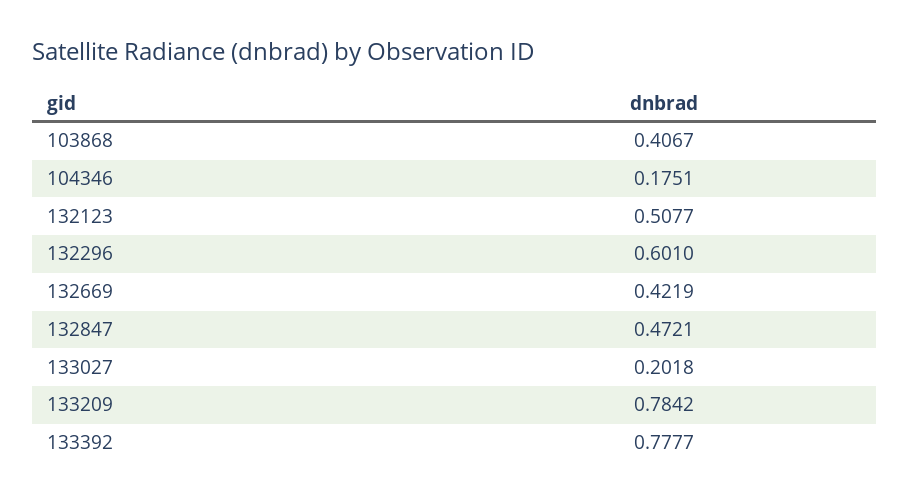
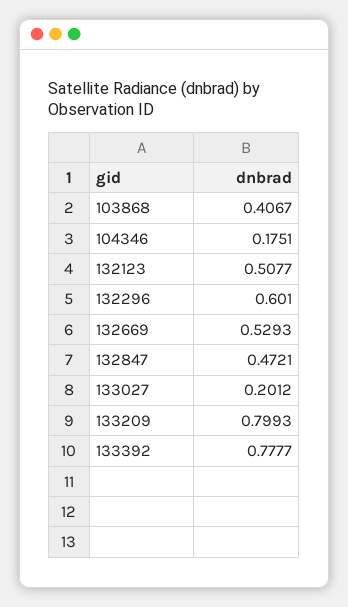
  {
    "103868": 0.4067,
    "104346": 0.1751,
    "132123": 0.5077,
    "132296": 0.601,
-   "132669": 0.4219,
+   "132669": 0.5293,
    "132847": 0.4721,
-   "133027": 0.2018,
+   "133027": 0.2012,
-   "133209": 0.7842,
+   "133209": 0.7993,
    "133392": 0.7777
  }

